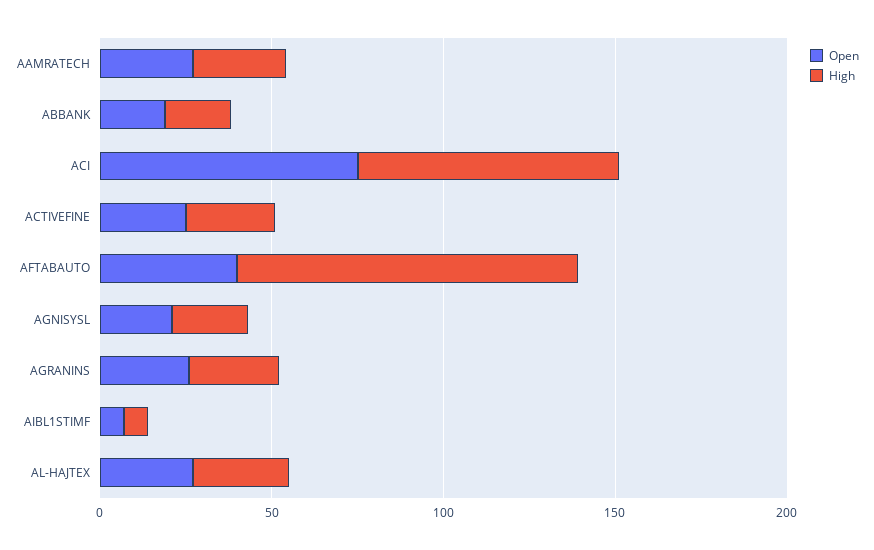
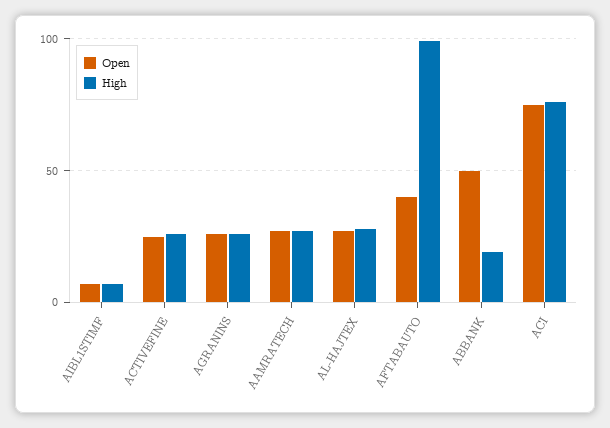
  {
    "Open": {
      "AAMRATECH": 25,
-     "ABBANK": 20,
+     "ABBANK": 50,
      "ACI": 75,
      "ACTIVEFINE": 25,
      "AFTABAUTO": 40,
-     "AGNISYSL": 20,
      "AGRANINS": 25,
      "AIBL1STIMF": 5,
      "AL-HAJTEX": 25
    },
    "High": {
      "AAMRATECH": 25,
      "ABBANK": 20,
      "ACI": 75,
      "ACTIVEFINE": 25,
      "AFTABAUTO": 100,
-     "AGNISYSL": 20,
      "AGRANINS": 25,
      "AIBL1STIMF": 5,
      "AL-HAJTEX": 30
    }
  }

